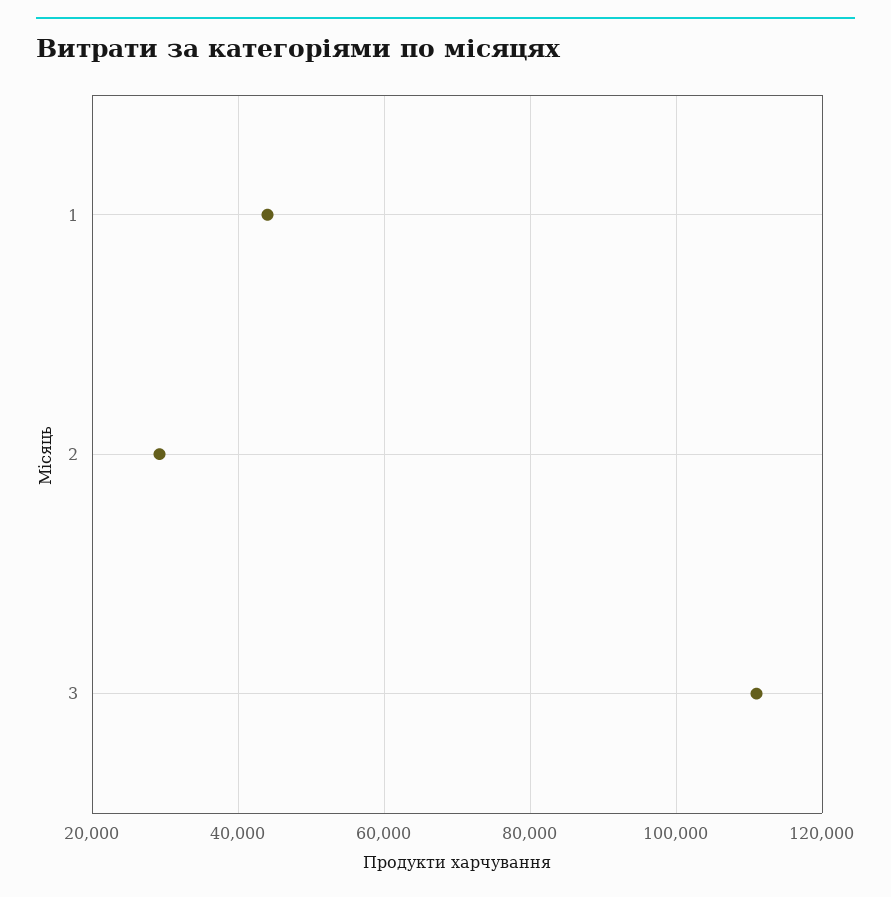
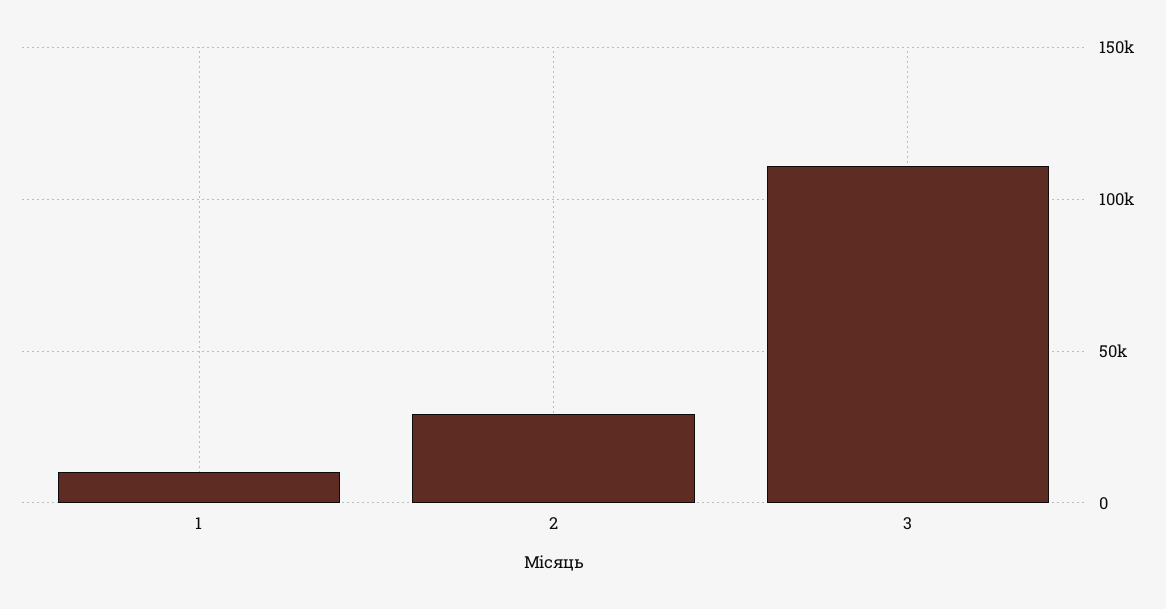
  {
-   "1": 44000,
+   "1": 10000,
    "2": 30000,
    "3": 112000
  }

